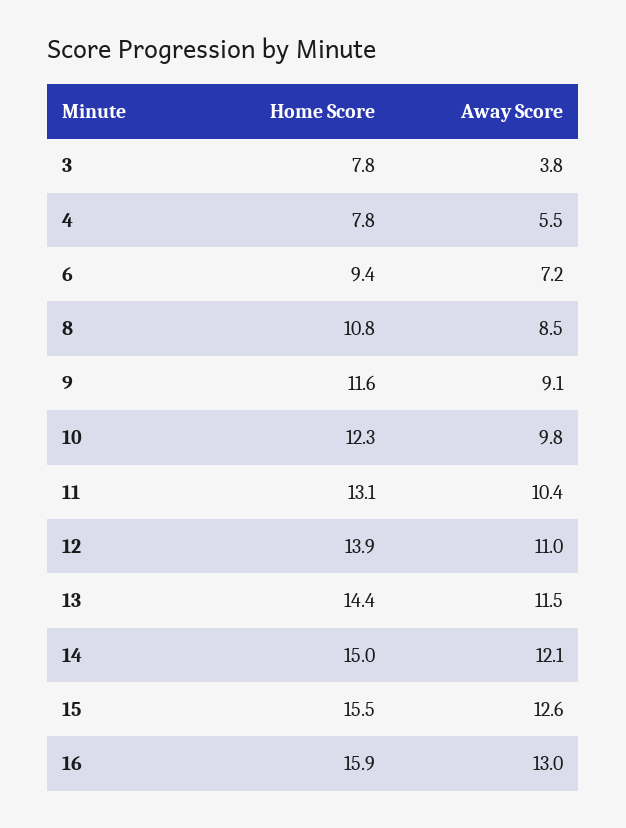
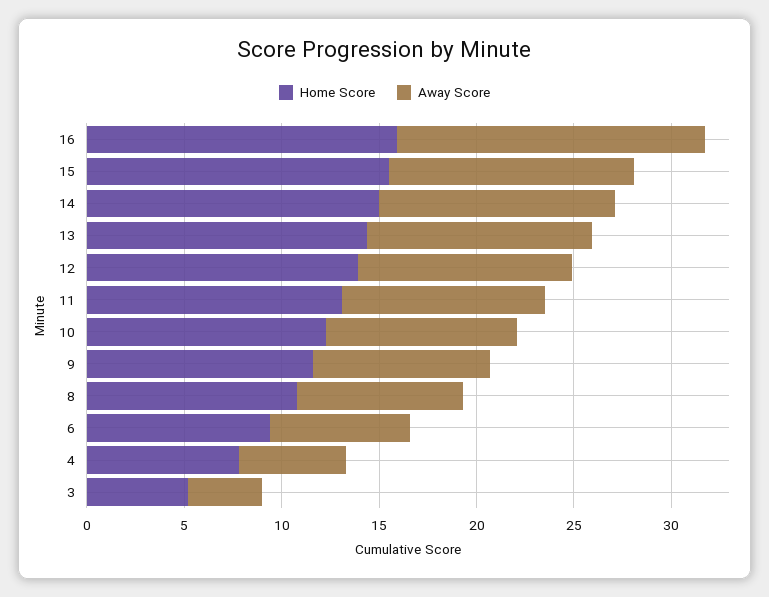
  {
    "Home Score": {
-     "3": 7.8,
+     "3": 5,
      "4": 7.8,
      "6": 9.4,
      "8": 10.8,
      "9": 11.6,
      "10": 12.3,
      "11": 13.1,
      "12": 13.9,
      "13": 14.4,
      "14": 15,
      "15": 15.5,
      "16": 15.9
    },
    "Away Score": {
      "3": 3.8,
      "4": 5.5,
      "6": 7.2,
      "8": 8.5,
      "9": 9.1,
      "10": 9.8,
      "11": 10.4,
      "12": 11,
      "13": 11.5,
      "14": 12.1,
      "15": 12.6,
-     "16": 13
+     "16": 16
    }
  }

